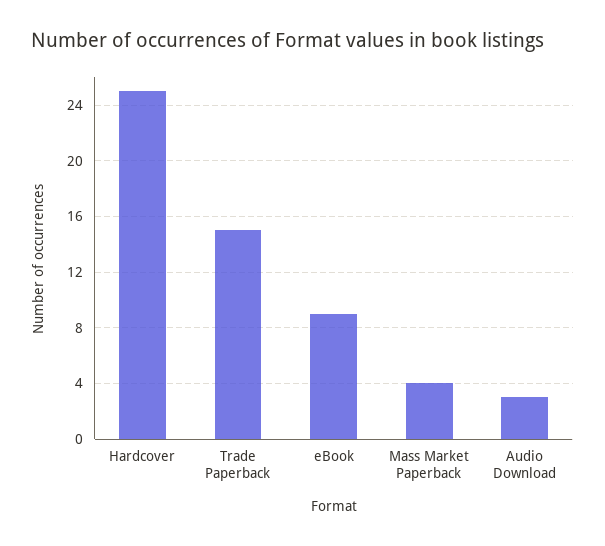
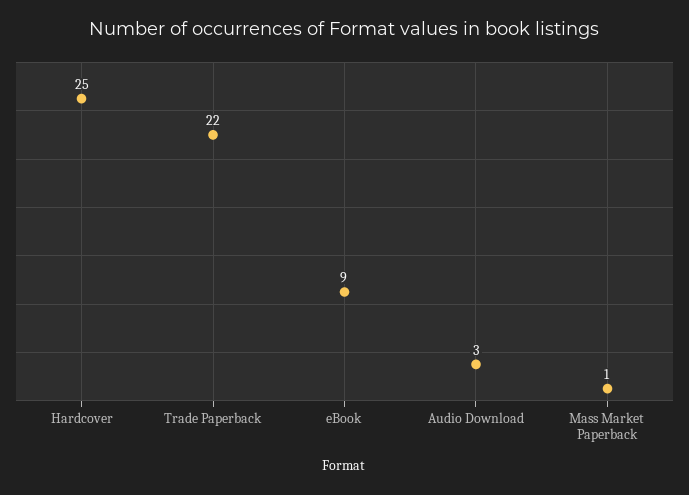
  {
    "Hardcover": 25,
-   "Trade Paperback": 15,
+   "Trade Paperback": 22,
    "eBook": 9,
-   "Mass Market Paperback": 4,
+   "Mass Market Paperback": 1,
    "Audio Download": 3
  }

